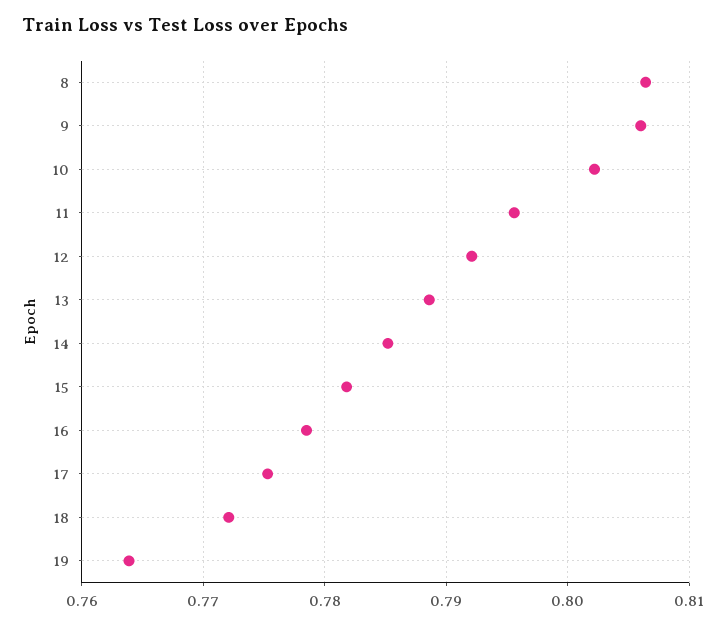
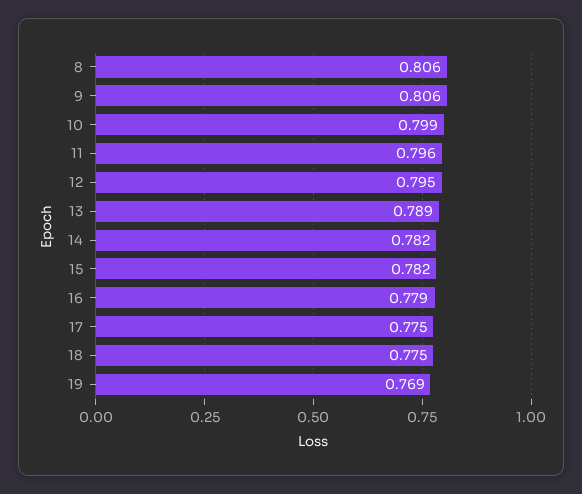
  {
    "8": 0.806,
    "9": 0.806,
-   "10": 0.802,
+   "10": 0.799,
    "11": 0.796,
-   "12": 0.792,
+   "12": 0.795,
    "13": 0.789,
-   "14": 0.785,
+   "14": 0.782,
    "15": 0.782,
    "16": 0.779,
    "17": 0.775,
-   "18": 0.772,
+   "18": 0.775,
-   "19": 0.764
+   "19": 0.769
  }

